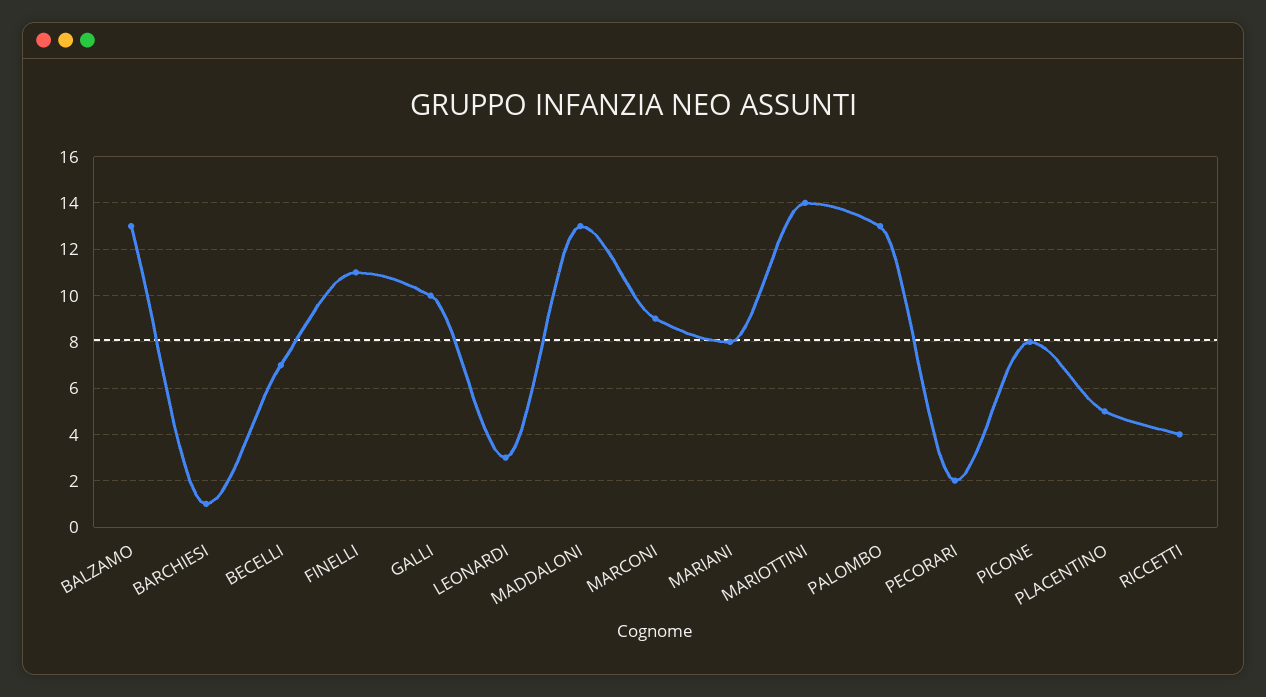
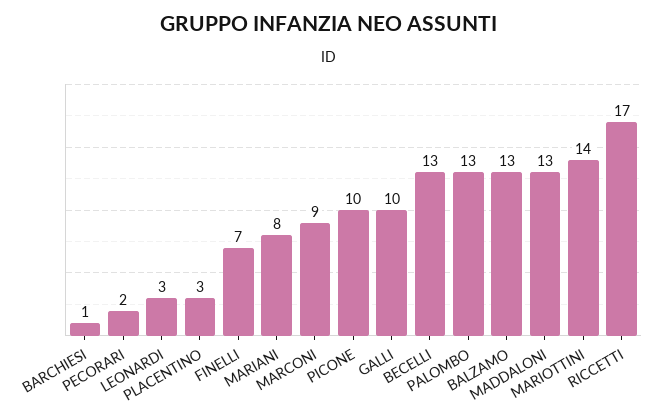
  {
    "BALZAMO": 13,
    "BARCHIESI": 1,
-   "BECELLI": 7,
+   "BECELLI": 13,
-   "FINELLI": 11,
+   "FINELLI": 7,
    "GALLI": 10,
    "LEONARDI": 3,
    "MADDALONI": 13,
    "MARCONI": 9,
    "MARIANI": 8,
    "MARIOTTINI": 14,
    "PALOMBO": 13,
    "PECORARI": 2,
-   "PICONE": 8,
+   "PICONE": 10,
-   "PLACENTINO": 5,
+   "PLACENTINO": 3,
-   "RICCETTI": 4
+   "RICCETTI": 17
  }

